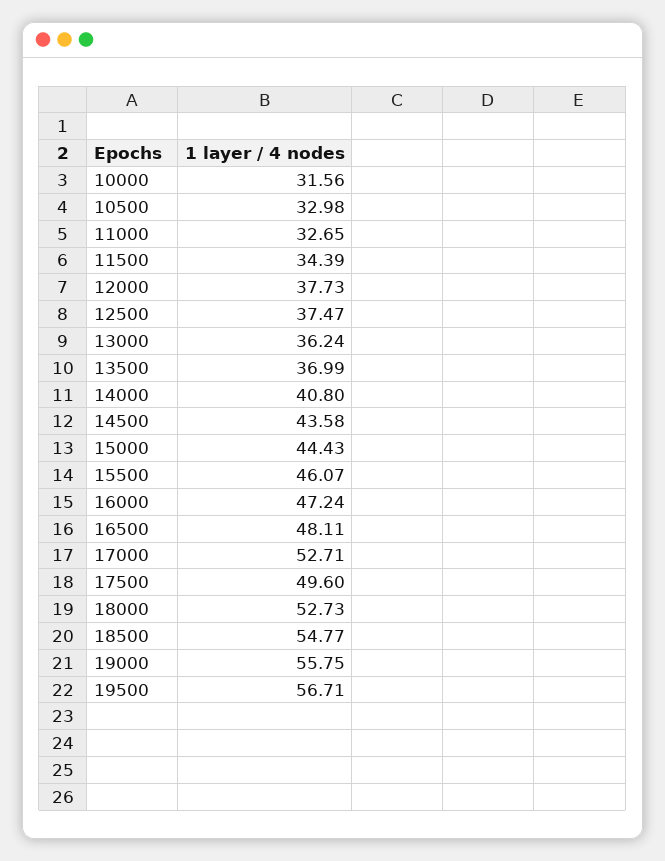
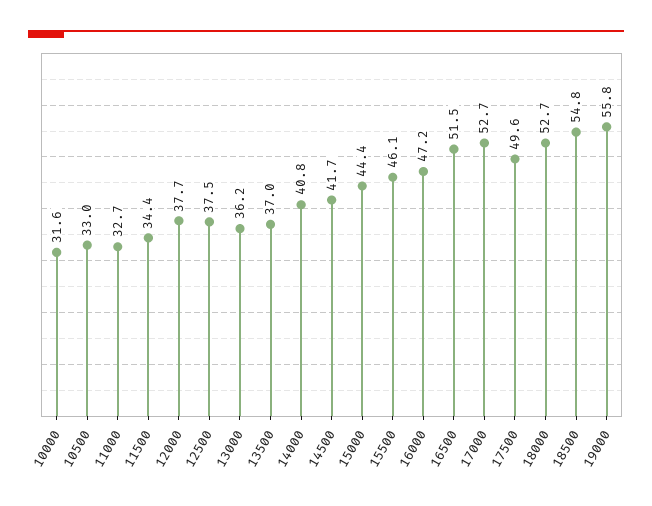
  {
    "10000": 31.56,
    "10500": 32.98,
    "11000": 32.65,
    "11500": 34.39,
    "12000": 37.73,
    "12500": 37.47,
    "13000": 36.24,
    "13500": 36.99,
    "14000": 40.8,
-   "14500": 43.58,
+   "14500": 41.7,
    "15000": 44.43,
    "15500": 46.07,
    "16000": 47.24,
-   "16500": 48.11,
+   "16500": 51.5,
    "17000": 52.71,
    "17500": 49.6,
    "18000": 52.73,
    "18500": 54.77,
-   "19000": 55.75,
+   "19000": 55.75
-   "19500": 56.71
  }

